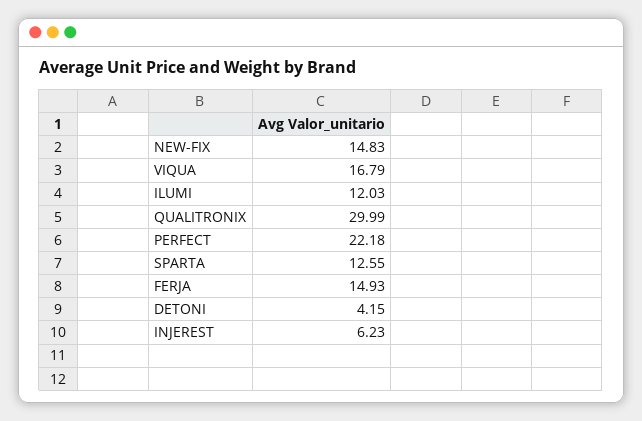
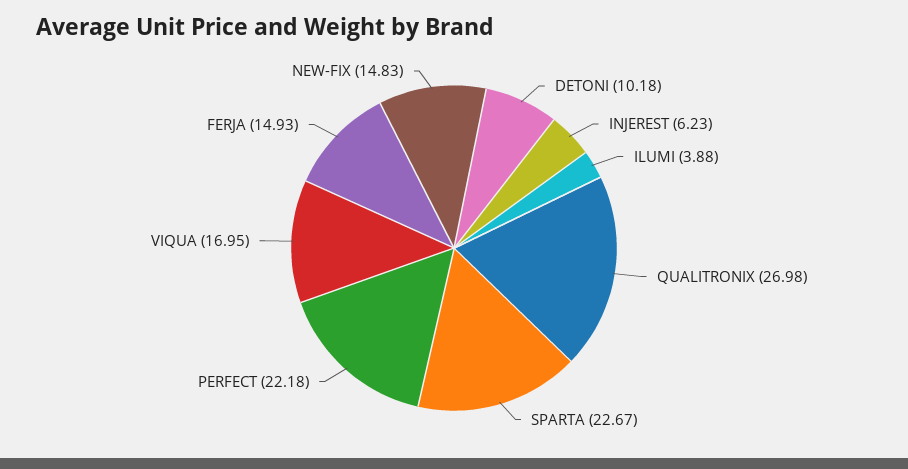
  {
    "NEW-FIX": 14.83,
-   "VIQUA": 16.79,
+   "VIQUA": 16.95,
-   "ILUMI": 12.03,
+   "ILUMI": 3.88,
-   "QUALITRONIX": 29.99,
+   "QUALITRONIX": 26.98,
    "PERFECT": 22.18,
-   "SPARTA": 12.55,
+   "SPARTA": 22.67,
    "FERJA": 14.93,
-   "DETONI": 4.15,
+   "DETONI": 10.18,
    "INJEREST": 6.23
  }

